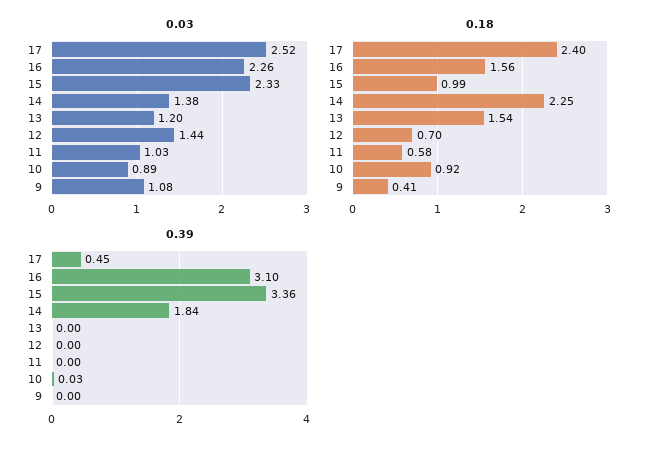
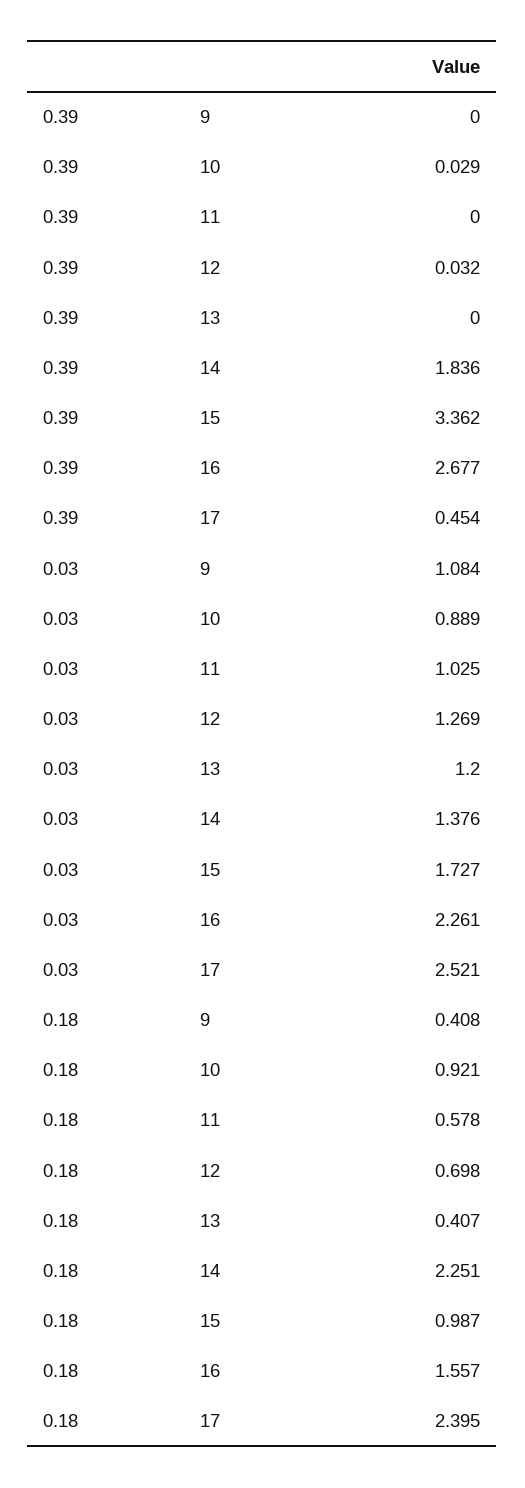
  {
    "0.03": {
      "17": 2.521,
      "16": 2.261,
-     "15": 2.33,
+     "15": 1.727,
      "14": 1.376,
      "13": 1.2,
-     "12": 1.44,
+     "12": 1.269,
      "11": 1.025,
      "10": 0.889,
      "9": 1.084
    },
    "0.18": {
      "17": 2.395,
      "16": 1.557,
      "15": 0.987,
      "14": 2.251,
-     "13": 1.54,
+     "13": 0.407,
      "12": 0.698,
      "11": 0.578,
      "10": 0.921,
      "9": 0.408
    },
    "0.39": {
      "17": 0.454,
-     "16": 3.1,
+     "16": 2.677,
      "15": 3.362,
      "14": 1.836,
      "13": 0,
-     "12": 0,
+     "12": 0.032,
      "11": 0,
      "10": 0.029,
      "9": 0
    }
  }

